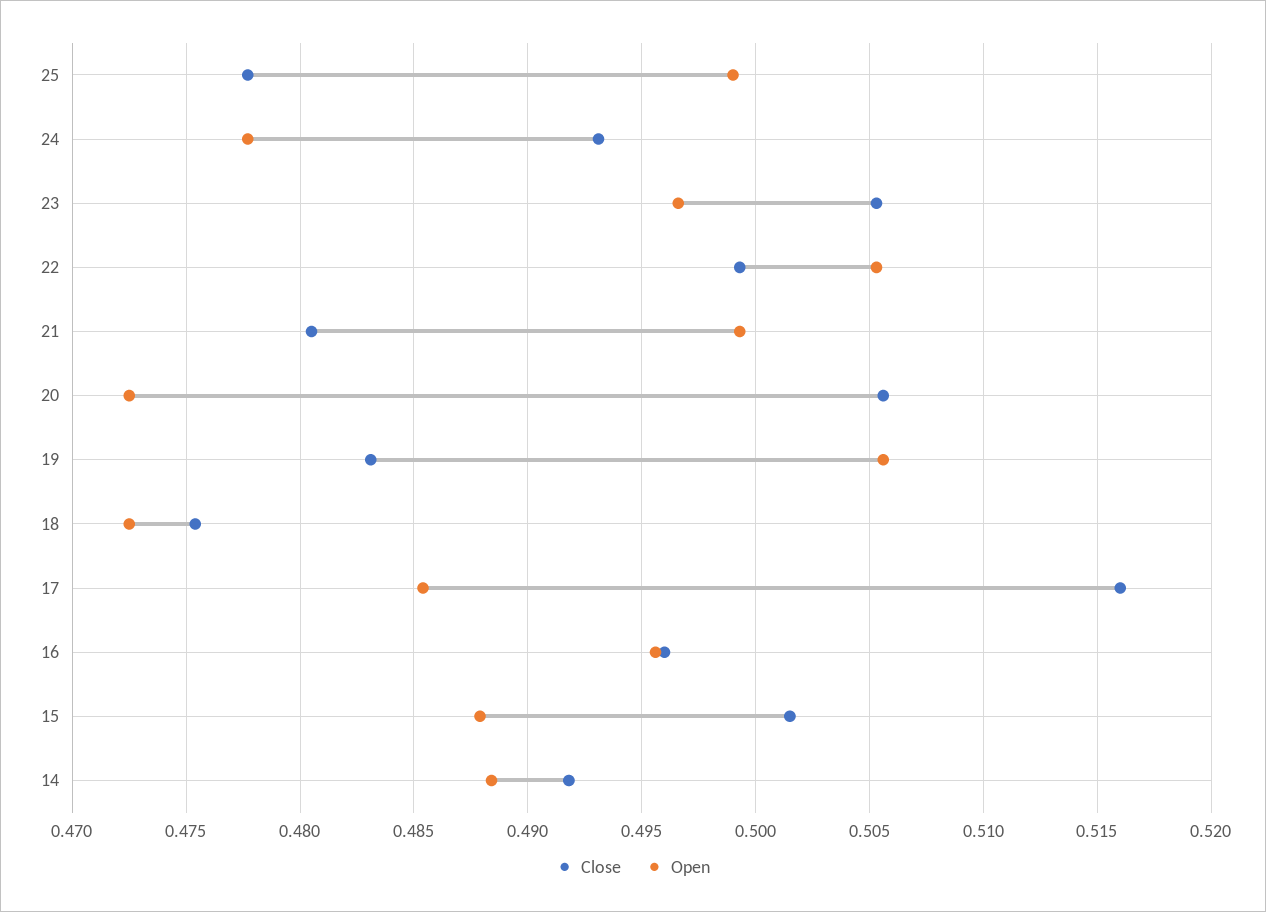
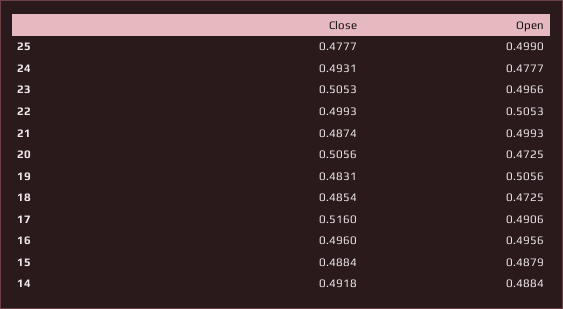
  {
    "Close": {
      "25": 0.4777,
      "24": 0.4931,
      "23": 0.5053,
      "22": 0.4993,
-     "21": 0.4805,
+     "21": 0.4874,
      "20": 0.5056,
      "19": 0.4831,
-     "18": 0.4755,
+     "18": 0.4854,
      "17": 0.516,
      "16": 0.496,
-     "15": 0.5015,
+     "15": 0.4884,
      "14": 0.4918
    },
    "Open": {
      "25": 0.499,
      "24": 0.4777,
      "23": 0.4966,
      "22": 0.5053,
      "21": 0.4993,
      "20": 0.4725,
      "19": 0.5056,
      "18": 0.4725,
-     "17": 0.4855,
+     "17": 0.4906,
      "16": 0.4956,
      "15": 0.4879,
      "14": 0.4884
    }
  }

